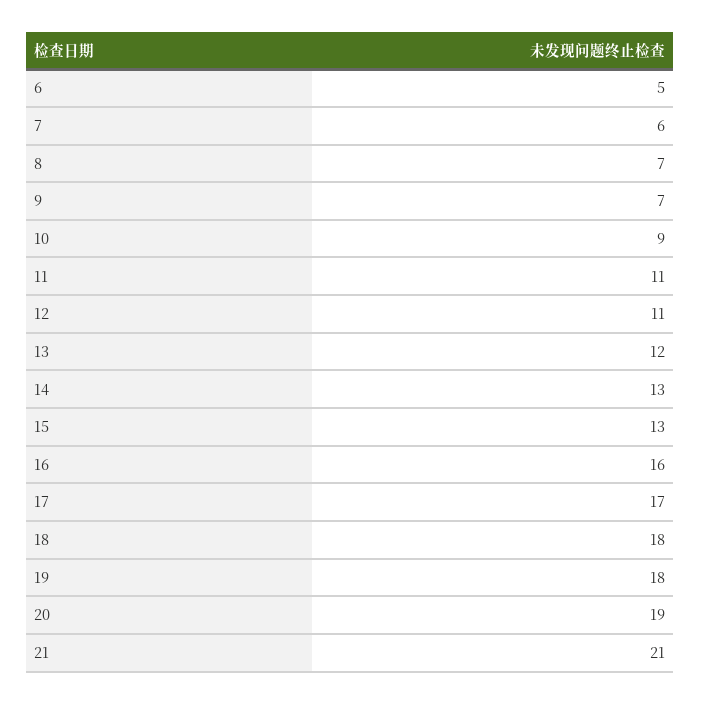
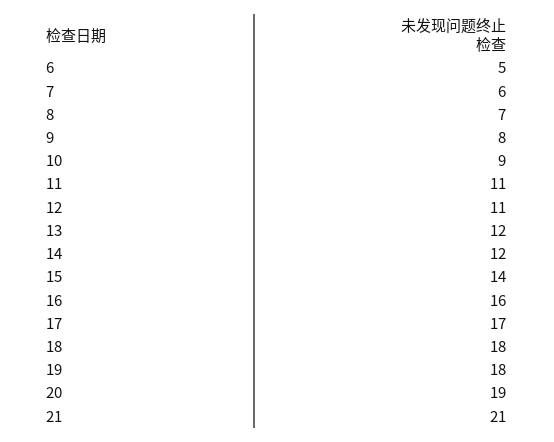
  {
    "6": 5,
    "7": 6,
    "8": 7,
-   "9": 7,
+   "9": 8,
    "10": 9,
    "11": 11,
    "12": 11,
    "13": 12,
-   "14": 13,
+   "14": 12,
-   "15": 13,
+   "15": 14,
    "16": 16,
    "17": 17,
    "18": 18,
    "19": 18,
    "20": 19,
    "21": 21
  }

